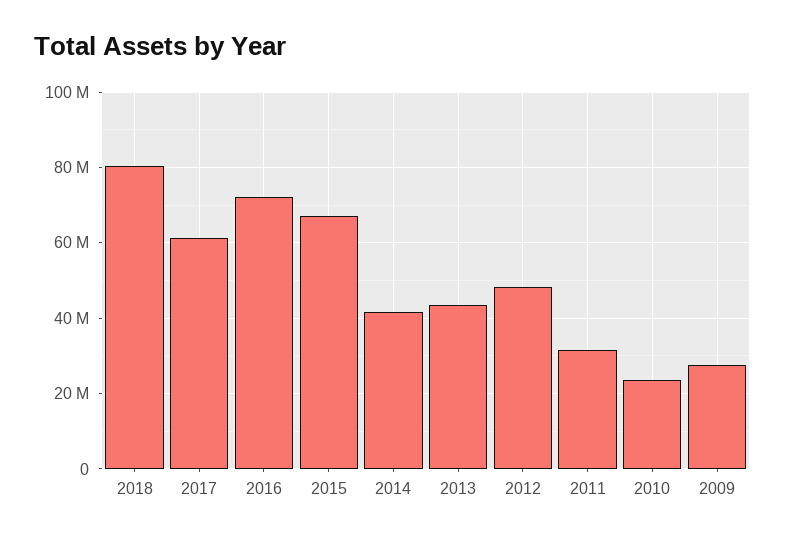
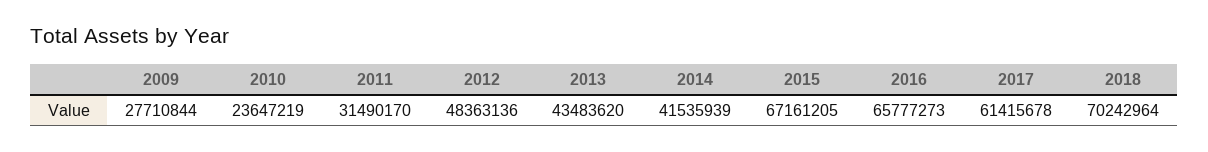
  {
-   "2018": 80000000,
+   "2018": 70242964,
    "2017": 61415678,
-   "2016": 72000000,
+   "2016": 65777273,
    "2015": 67161205,
    "2014": 41535939,
    "2013": 43483620,
    "2012": 48363136,
    "2011": 31490170,
    "2010": 23647219,
    "2009": 27710844
  }

